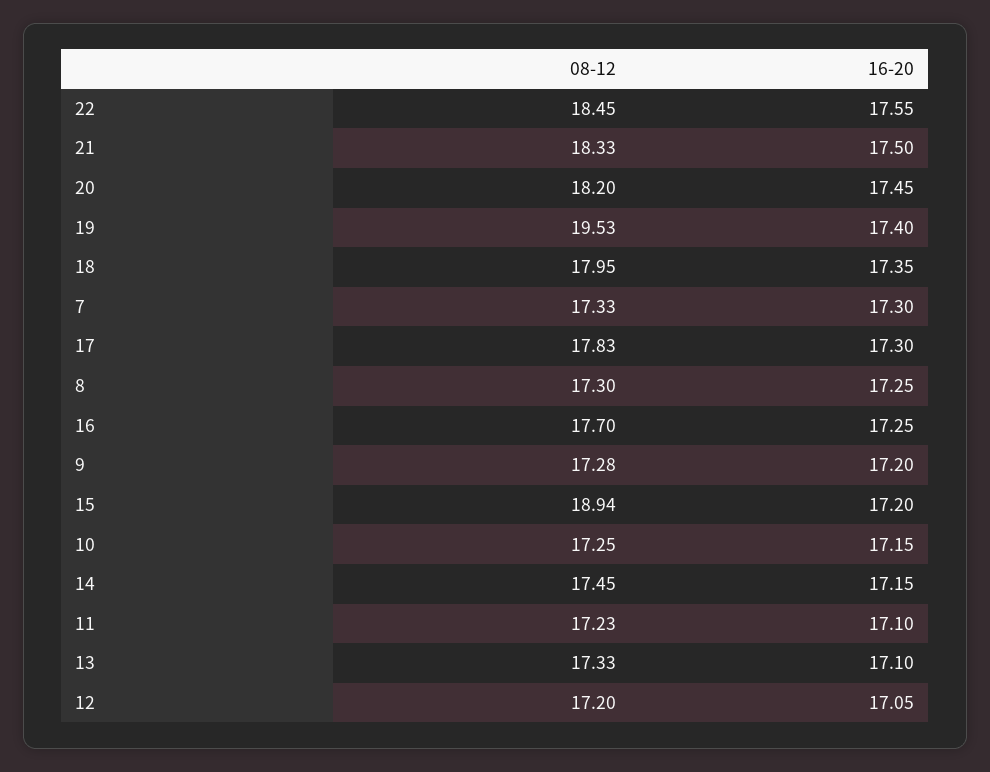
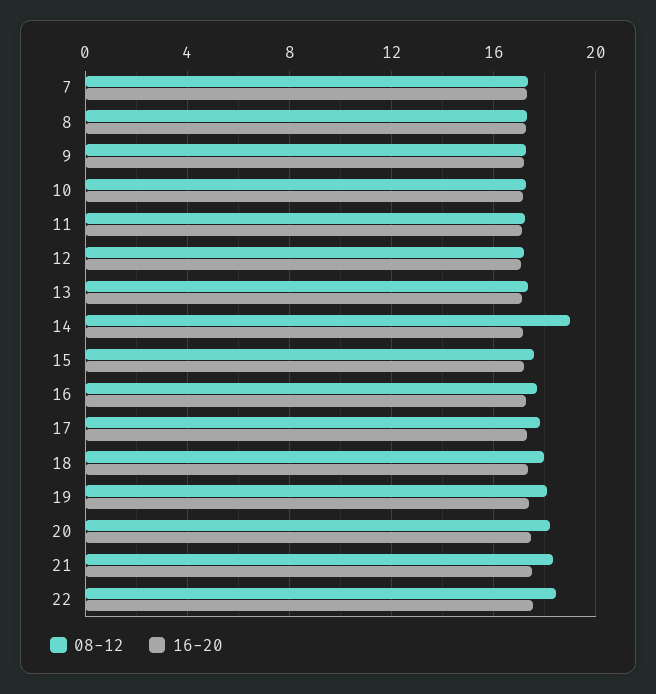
  {
    "08-12": {
      "22": 18.45,
      "21": 18.33,
      "20": 18.2,
-     "19": 19.53,
+     "19": 18,
      "18": 17.95,
      "7": 17.33,
      "17": 17.83,
      "8": 17.3,
      "16": 17.7,
      "9": 17.28,
-     "15": 18.94,
+     "15": 17.5,
      "10": 17.25,
-     "14": 17.45,
+     "14": 19,
      "11": 17.23,
      "13": 17.33,
      "12": 17.2
    },
    "16-20": {
      "22": 17.55,
      "21": 17.5,
      "20": 17.45,
      "19": 17.4,
      "18": 17.35,
      "7": 17.3,
      "17": 17.3,
      "8": 17.25,
      "16": 17.25,
      "9": 17.2,
      "15": 17.2,
      "10": 17.15,
      "14": 17.15,
      "11": 17.1,
      "13": 17.1,
      "12": 17.05
    }
  }

